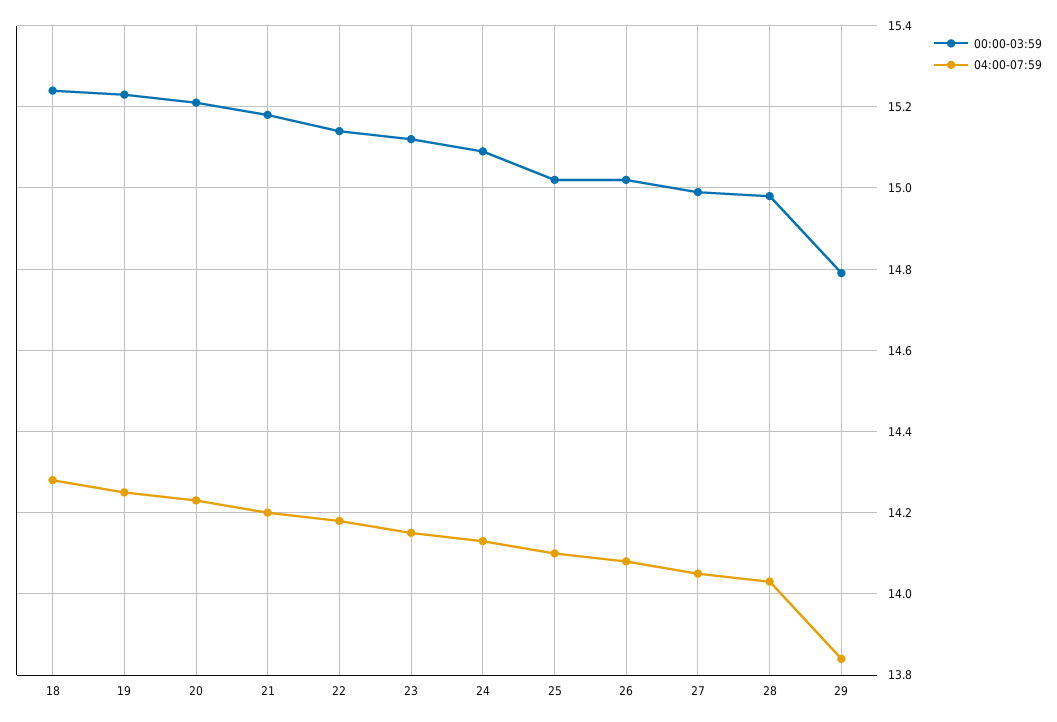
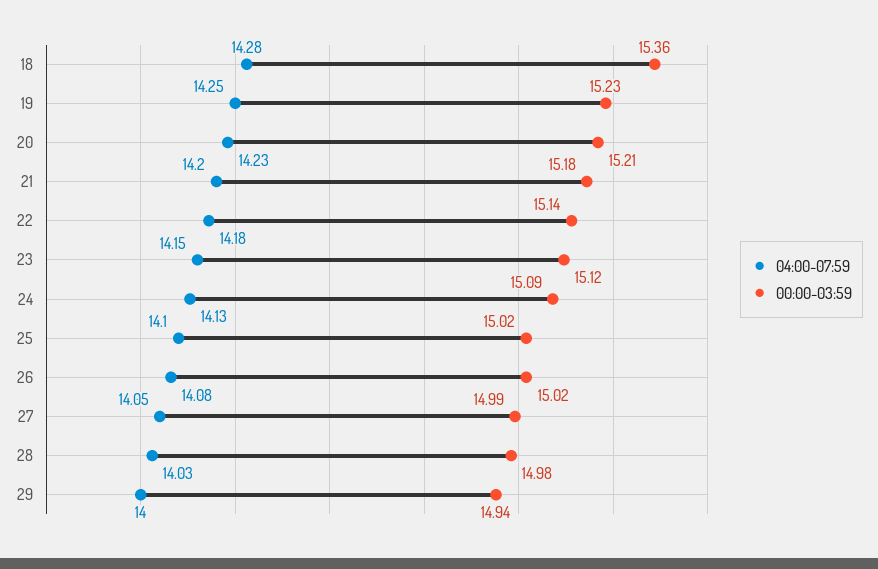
  {
    "00:00-03:59": {
-     "18": 15.25,
+     "18": 15.36,
      "19": 15.23,
      "20": 15.21,
      "21": 15.18,
      "22": 15.14,
      "23": 15.12,
      "24": 15.09,
      "25": 15.02,
      "26": 15.02,
      "27": 14.99,
      "28": 14.98,
-     "29": 14.8
+     "29": 14.94
    },
    "04:00-07:59": {
      "18": 14.28,
      "19": 14.25,
      "20": 14.23,
      "21": 14.2,
      "22": 14.18,
      "23": 14.15,
      "24": 14.13,
      "25": 14.1,
      "26": 14.08,
      "27": 14.05,
      "28": 14.03,
-     "29": 13.85
+     "29": 14
    }
  }

